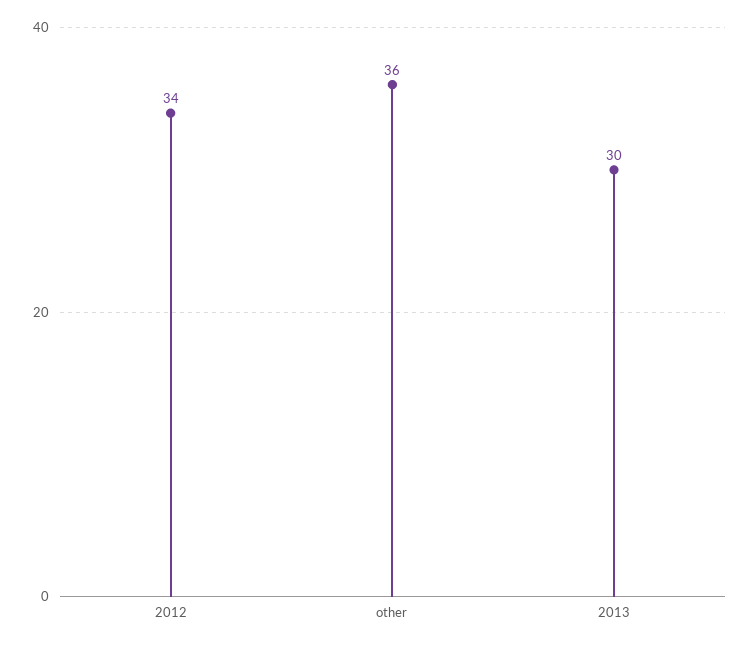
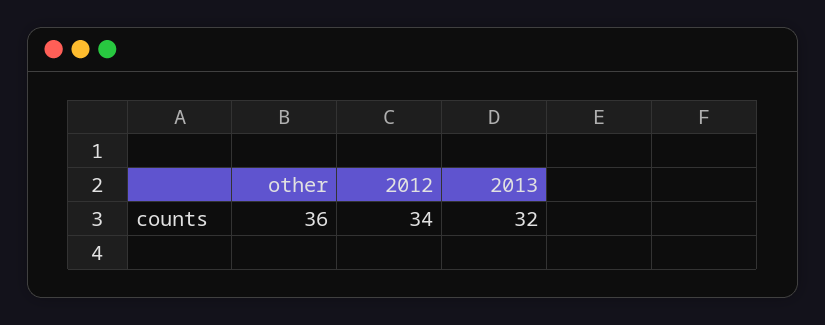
  {
    "2012": 34,
    "other": 36,
-   "2013": 30
+   "2013": 32
  }

